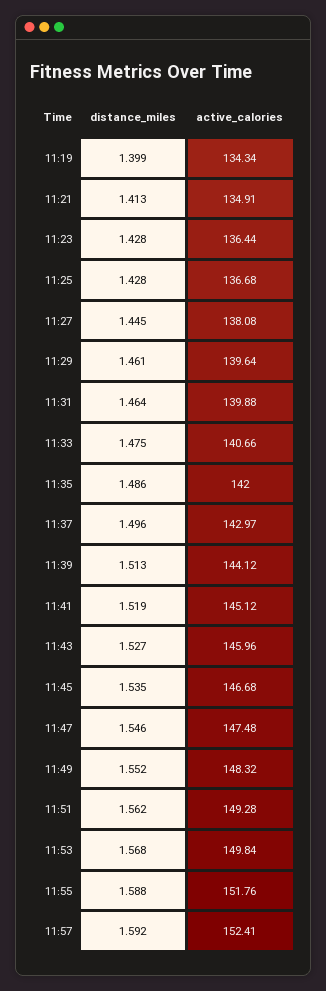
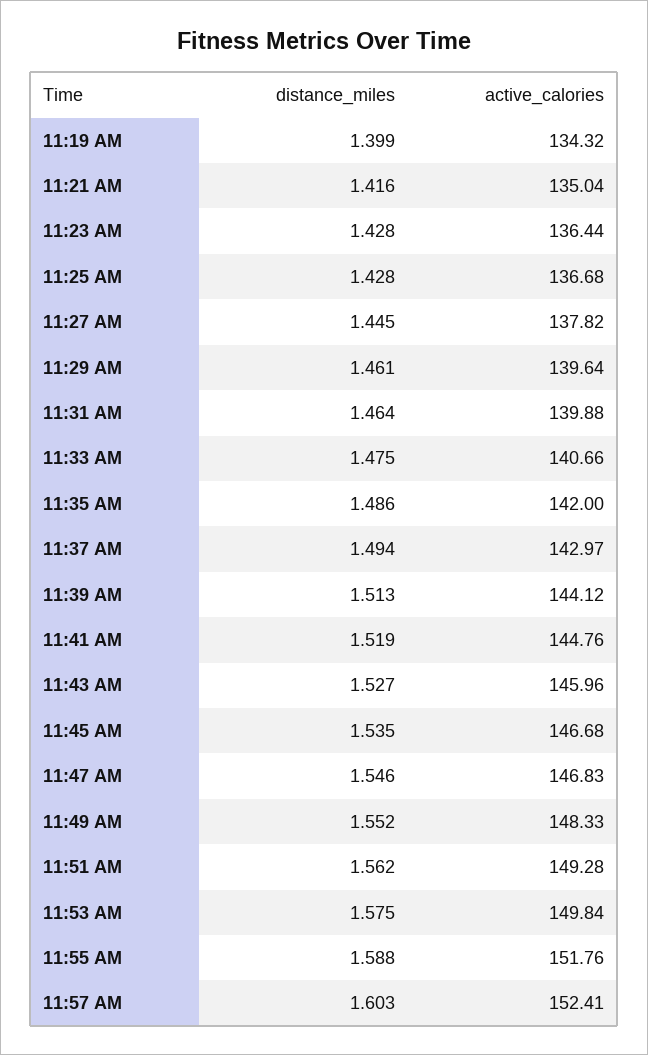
  {
    "distance_miles": {
      "11:19": 1.399,
-     "11:21": 1.413,
+     "11:21": 1.416,
      "11:23": 1.428,
      "11:25": 1.428,
      "11:27": 1.445,
      "11:29": 1.461,
      "11:31": 1.464,
      "11:33": 1.475,
      "11:35": 1.486,
-     "11:37": 1.496,
+     "11:37": 1.494,
      "11:39": 1.513,
      "11:41": 1.519,
      "11:43": 1.527,
      "11:45": 1.535,
      "11:47": 1.546,
      "11:49": 1.552,
      "11:51": 1.562,
-     "11:53": 1.568,
+     "11:53": 1.575,
      "11:55": 1.588,
-     "11:57": 1.592
+     "11:57": 1.603
    },
    "active_calories": {
-     "11:19": 134.34,
+     "11:19": 134.32,
-     "11:21": 134.91,
+     "11:21": 135.04,
      "11:23": 136.44,
      "11:25": 136.68,
-     "11:27": 138.08,
+     "11:27": 137.82,
      "11:29": 139.64,
      "11:31": 139.88,
      "11:33": 140.66,
      "11:35": 142,
      "11:37": 142.97,
      "11:39": 144.12,
-     "11:41": 145.12,
+     "11:41": 144.76,
      "11:43": 145.96,
      "11:45": 146.68,
-     "11:47": 147.48,
+     "11:47": 146.83,
-     "11:49": 148.32,
+     "11:49": 148.33,
      "11:51": 149.28,
      "11:53": 149.84,
      "11:55": 151.76,
      "11:57": 152.41
    }
  }

